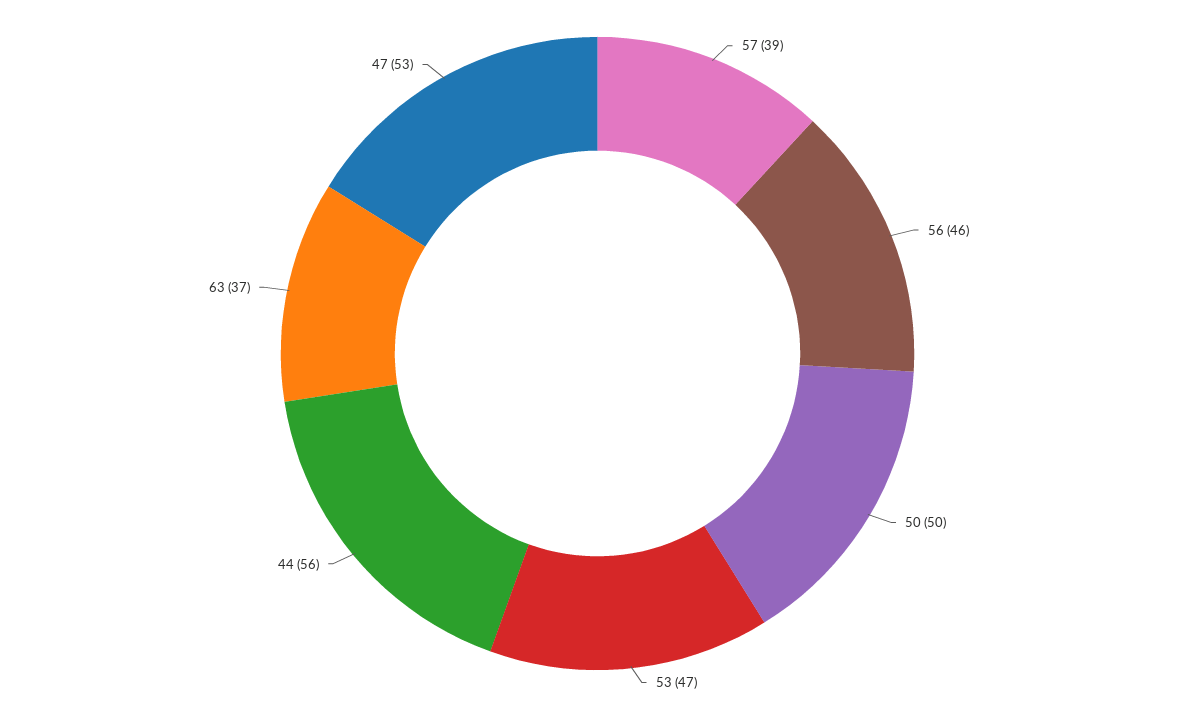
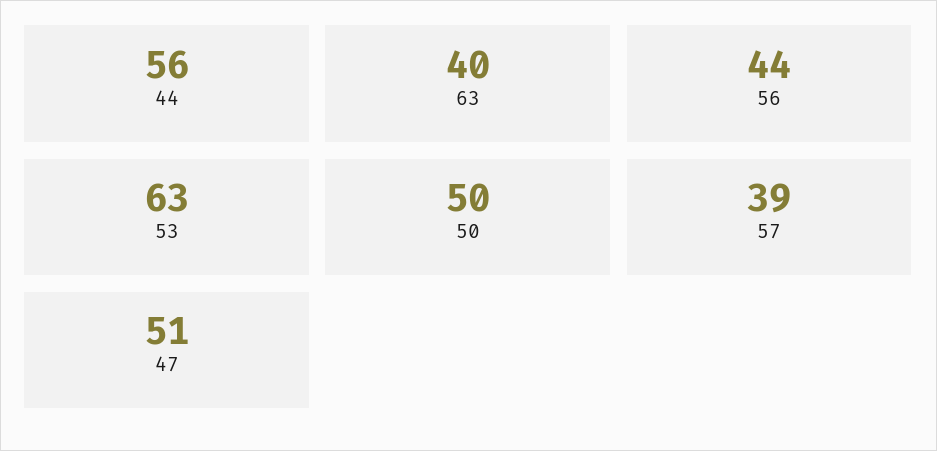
  {
    "57": 39,
-   "56": 46,
+   "56": 44,
    "50": 50,
-   "53": 47,
+   "53": 63,
    "44": 56,
-   "63": 37,
+   "63": 40,
-   "47": 53
+   "47": 51
  }

